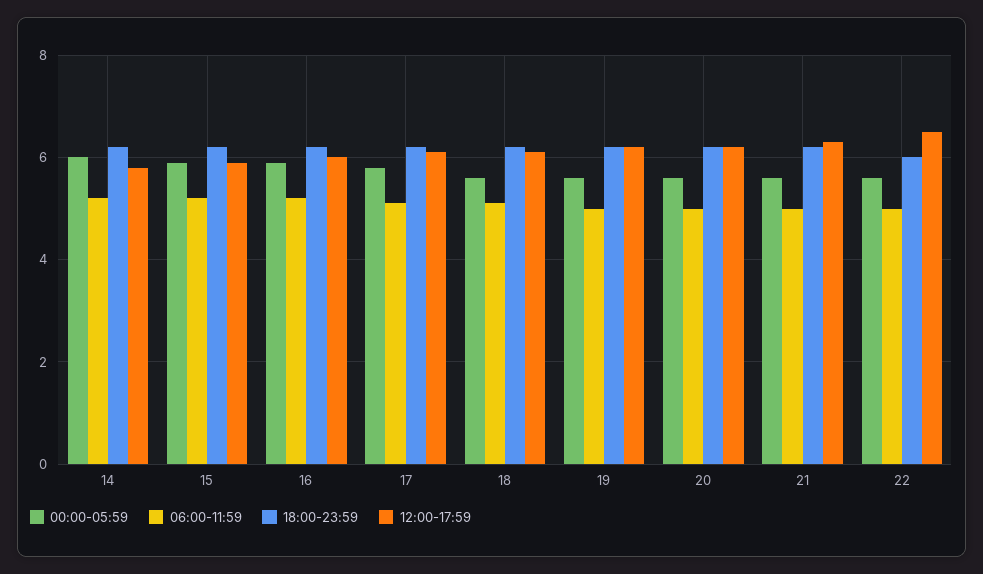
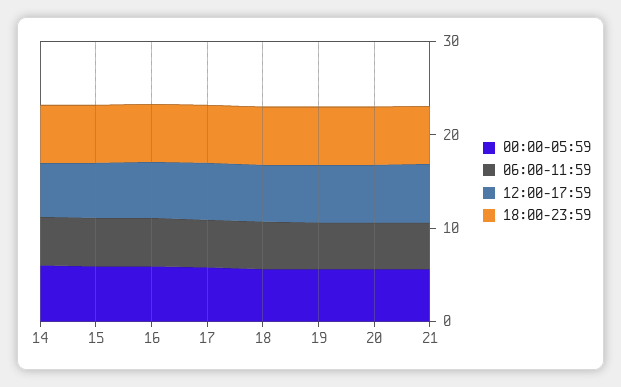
  {
    "00:00-05:59": {
      "14": 6,
      "15": 6,
      "16": 6,
      "17": 6,
      "18": 5.5,
      "19": 5.5,
      "20": 5.5,
-     "21": 5.5,
+     "21": 5.5
-     "22": 5.5
    },
    "06:00-11:59": {
      "14": 5,
      "15": 5,
      "16": 5,
      "17": 5,
      "18": 5,
      "19": 5,
      "20": 5,
-     "21": 5,
+     "21": 5
-     "22": 5
    },
    "18:00-23:59": {
      "14": 6,
      "15": 6,
      "16": 6,
      "17": 6,
      "18": 6,
      "19": 6,
      "20": 6,
-     "21": 6,
+     "21": 6
-     "22": 6
    },
    "12:00-17:59": {
      "14": 6,
      "15": 6,
      "16": 6,
      "17": 6,
      "18": 6,
      "19": 6,
      "20": 6,
-     "21": 6.5,
+     "21": 6.5
-     "22": 6.5
    }
  }

